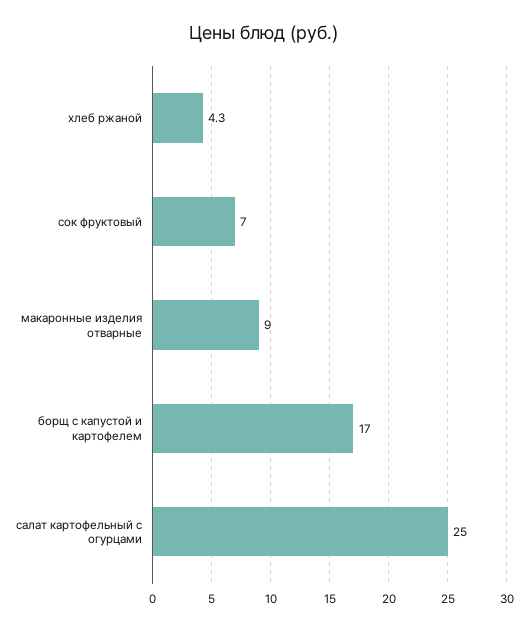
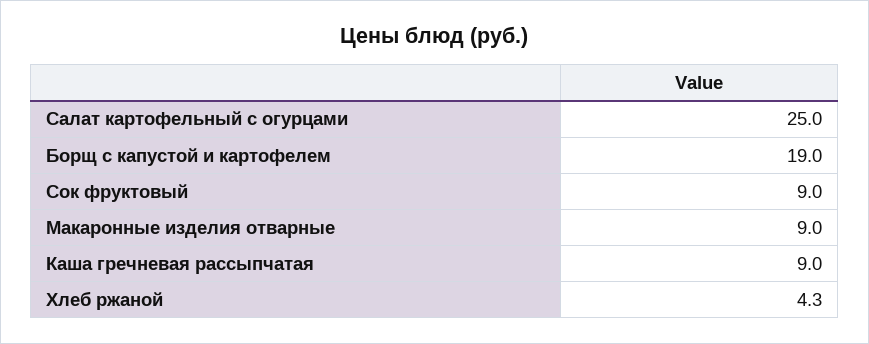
  {
    "хлеб ржаной": 4.3,
-   "сок фруктовый": 7,
+   "сок фруктовый": 9,
    "макаронные изделия отварные": 9,
-   "борщ с капустой и картофелем": 17,
+   "борщ с капустой и картофелем": 19,
-   "салат картофельный с огурцами": 25
+   "салат картофельный с огурцами": 25,
+   "Каша гречневая рассыпчатая": 9
  }

